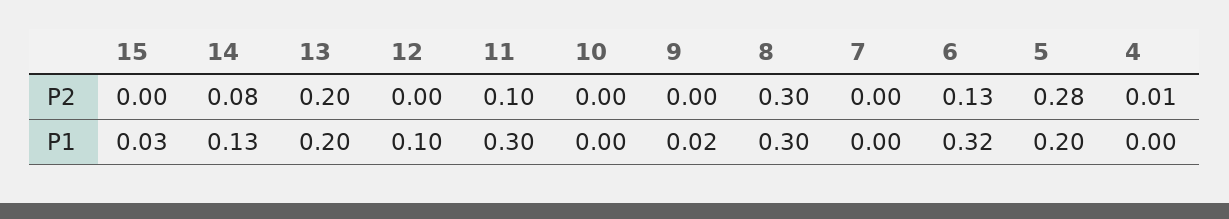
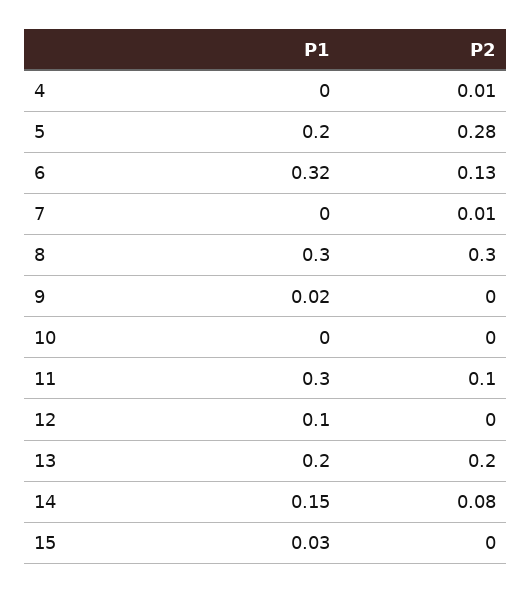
  {
    "15": {
      "P2": 0,
      "P1": 0.03
    },
    "14": {
      "P2": 0.08,
-     "P1": 0.13
+     "P1": 0.15
    },
    "13": {
      "P2": 0.2,
      "P1": 0.2
    },
    "12": {
      "P2": 0,
      "P1": 0.1
    },
    "11": {
      "P2": 0.1,
      "P1": 0.3
    },
    "10": {
      "P2": 0,
      "P1": 0
    },
    "9": {
      "P2": 0,
      "P1": 0.02
    },
    "8": {
      "P2": 0.3,
      "P1": 0.3
    },
    "7": {
-     "P2": 0,
+     "P2": 0.01,
      "P1": 0
    },
    "6": {
      "P2": 0.13,
      "P1": 0.32
    },
    "5": {
      "P2": 0.28,
      "P1": 0.2
    },
    "4": {
      "P2": 0.01,
      "P1": 0
    }
  }

